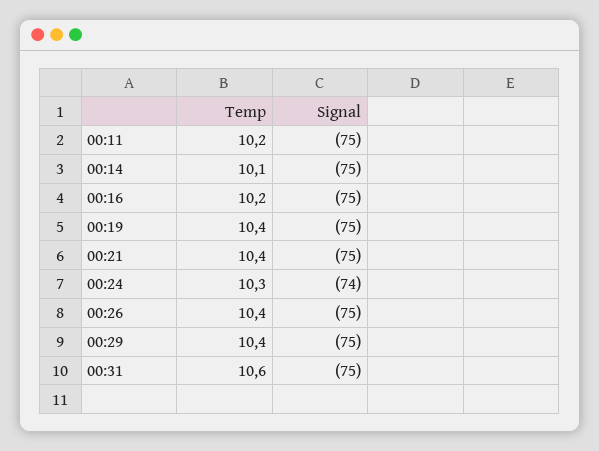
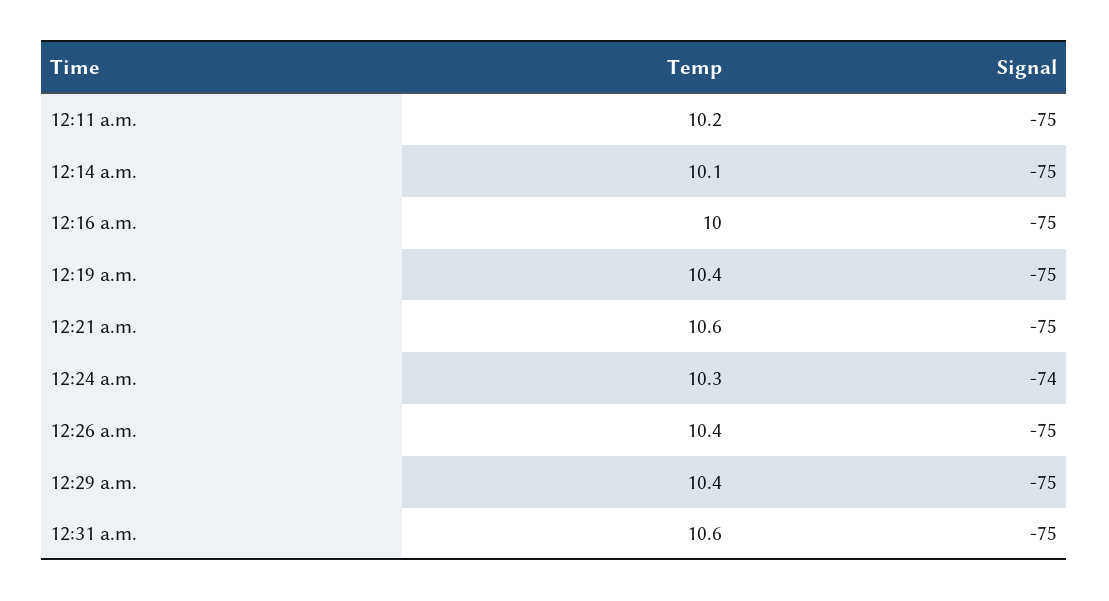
  {
    "Temp": {
      "00:11": 10.2,
      "00:14": 10.1,
-     "00:16": 10.2,
+     "00:16": 10,
      "00:19": 10.4,
-     "00:21": 10.4,
+     "00:21": 10.6,
      "00:24": 10.3,
      "00:26": 10.4,
      "00:29": 10.4,
      "00:31": 10.6
    },
    "Signal": {
      "00:11": -75,
      "00:14": -75,
      "00:16": -75,
      "00:19": -75,
      "00:21": -75,
      "00:24": -74,
      "00:26": -75,
      "00:29": -75,
      "00:31": -75
    }
  }

